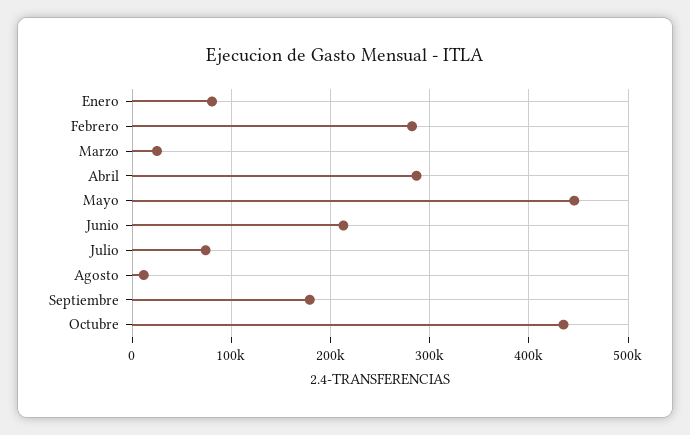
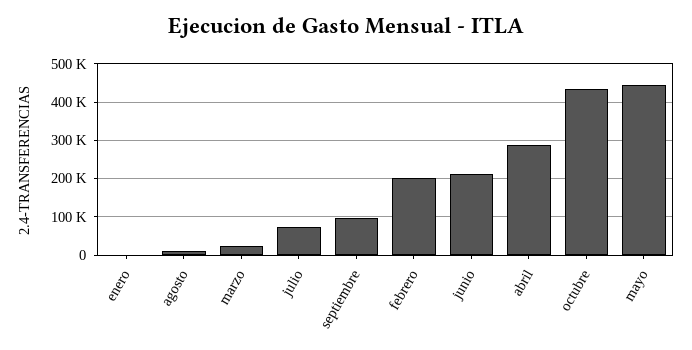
  {
-   "Enero": 80000,
+   "Enero": 0,
-   "Febrero": 280000,
+   "Febrero": 200000,
    "Marzo": 30000,
    "Abril": 290000,
    "Mayo": 450000,
    "Junio": 210000,
    "Julio": 70000,
    "Agosto": 10000,
-   "Septiembre": 180000,
+   "Septiembre": 100000,
    "Octubre": 440000
  }

